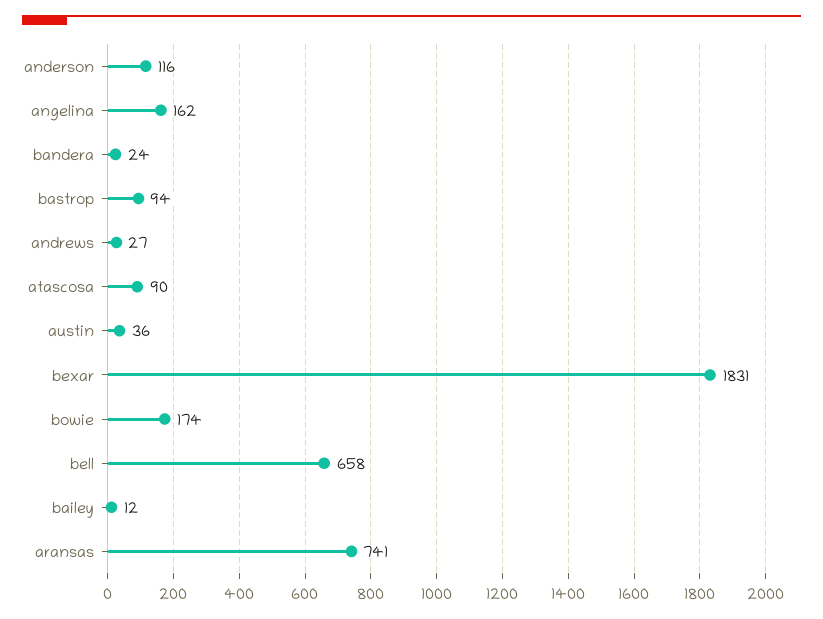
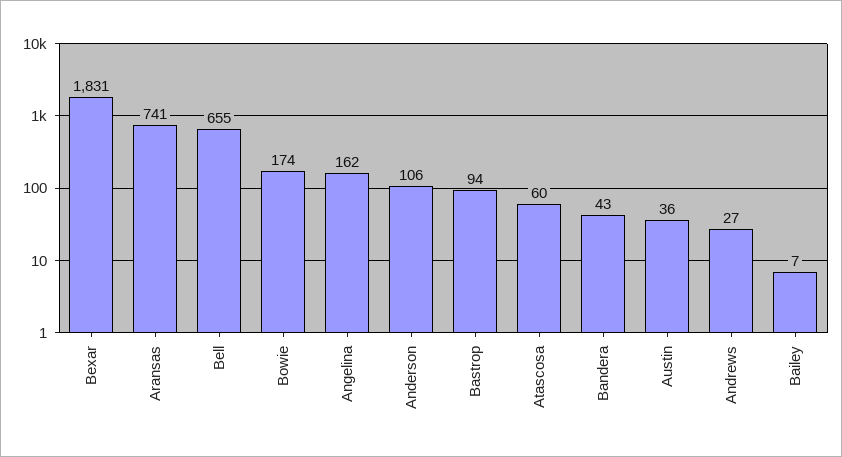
  {
-   "anderson": 116,
+   "anderson": 106,
    "angelina": 162,
-   "bandera": 24,
+   "bandera": 43,
    "bastrop": 94,
    "andrews": 27,
-   "atascosa": 90,
+   "atascosa": 60,
    "austin": 36,
    "bexar": 1831,
    "bowie": 174,
-   "bell": 658,
+   "bell": 655,
-   "bailey": 12,
+   "bailey": 7,
    "aransas": 741
  }

